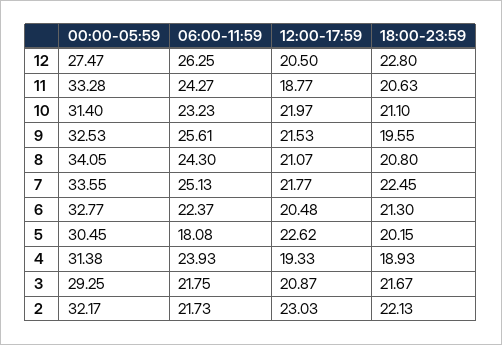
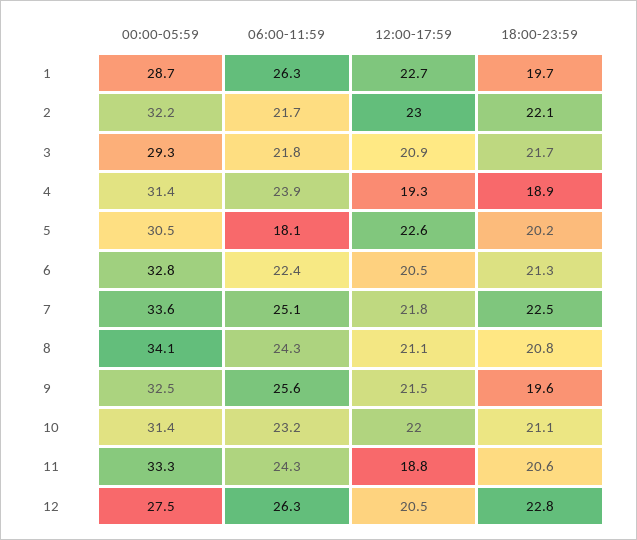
  {
    "00:00-05:59": {
      "12": 27.47,
      "11": 33.28,
      "10": 31.4,
      "9": 32.53,
      "8": 34.05,
      "7": 33.55,
      "6": 32.77,
      "5": 30.45,
      "4": 31.38,
      "3": 29.25,
-     "2": 32.17
+     "2": 32.17,
+     "1": 28.7
    },
    "06:00-11:59": {
      "12": 26.25,
      "11": 24.27,
      "10": 23.23,
      "9": 25.61,
      "8": 24.3,
      "7": 25.13,
      "6": 22.37,
      "5": 18.08,
      "4": 23.93,
      "3": 21.75,
-     "2": 21.73
+     "2": 21.73,
+     "1": 26.3
    },
    "12:00-17:59": {
      "12": 20.5,
      "11": 18.77,
      "10": 21.97,
      "9": 21.53,
      "8": 21.07,
      "7": 21.77,
      "6": 20.48,
      "5": 22.62,
      "4": 19.33,
      "3": 20.87,
-     "2": 23.03
+     "2": 23.03,
+     "1": 22.7
    },
    "18:00-23:59": {
      "12": 22.8,
      "11": 20.63,
      "10": 21.1,
      "9": 19.55,
      "8": 20.8,
      "7": 22.45,
      "6": 21.3,
      "5": 20.15,
      "4": 18.93,
      "3": 21.67,
-     "2": 22.13
+     "2": 22.13,
+     "1": 19.7
    }
  }

